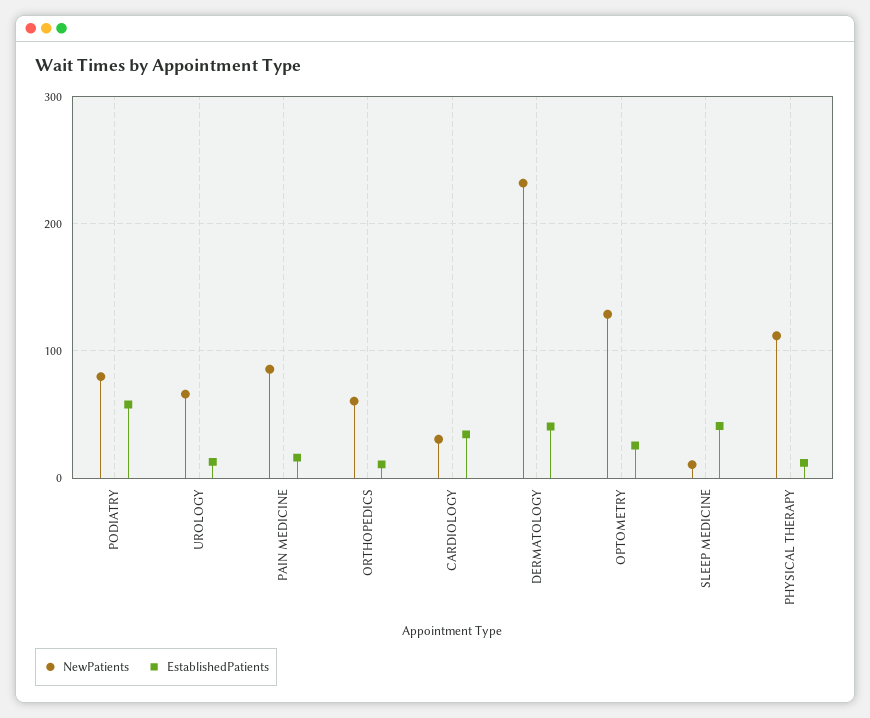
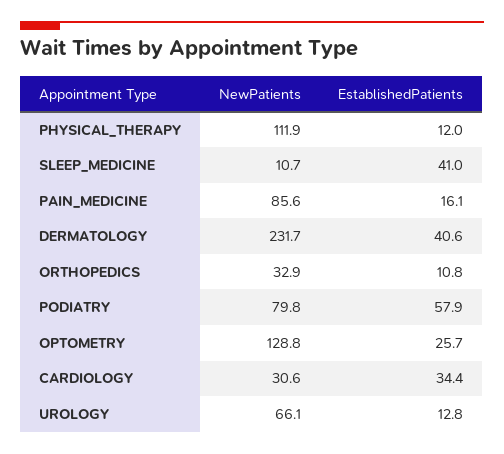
  {
    "NewPatients": {
      "PODIATRY": 79.8,
      "UROLOGY": 66.1,
      "PAIN MEDICINE": 85.6,
-     "ORTHOPEDICS": 60,
+     "ORTHOPEDICS": 32.9,
      "CARDIOLOGY": 30.6,
      "DERMATOLOGY": 231.7,
      "OPTOMETRY": 128.8,
      "SLEEP MEDICINE": 10.7,
      "PHYSICAL THERAPY": 111.9
    },
    "EstablishedPatients": {
      "PODIATRY": 57.9,
      "UROLOGY": 12.8,
      "PAIN MEDICINE": 16.1,
      "ORTHOPEDICS": 10.8,
      "CARDIOLOGY": 34.4,
      "DERMATOLOGY": 40.6,
      "OPTOMETRY": 25.7,
      "SLEEP MEDICINE": 41,
      "PHYSICAL THERAPY": 12
    }
  }

